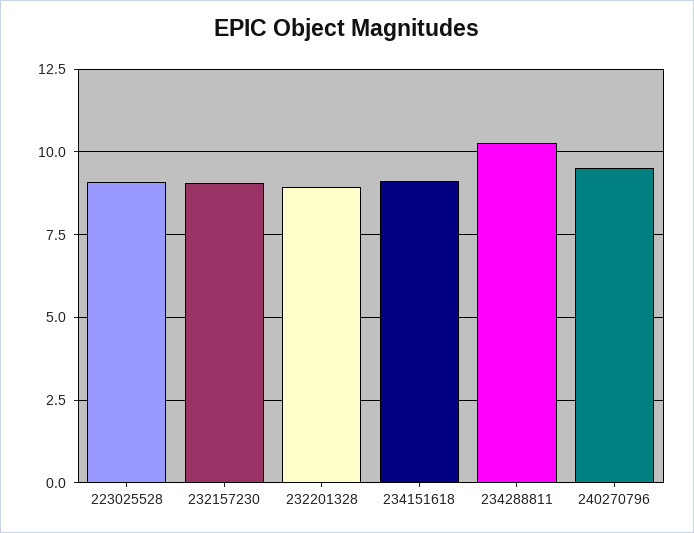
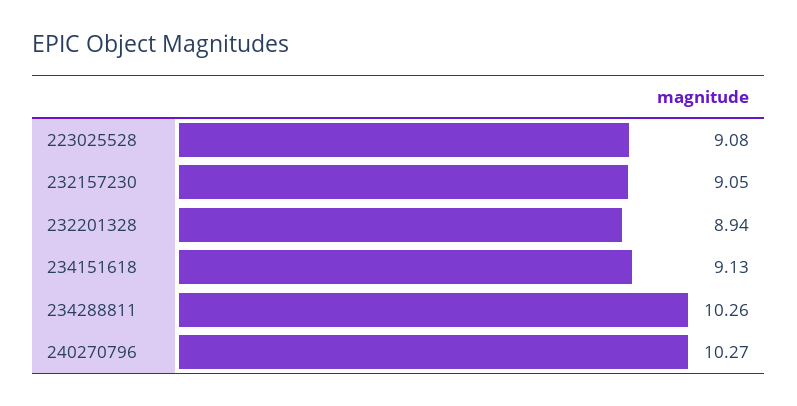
  {
    "223025528": 9.08,
    "232157230": 9.05,
    "232201328": 8.94,
    "234151618": 9.13,
    "234288811": 10.26,
-   "240270796": 9.5
+   "240270796": 10.27
  }

